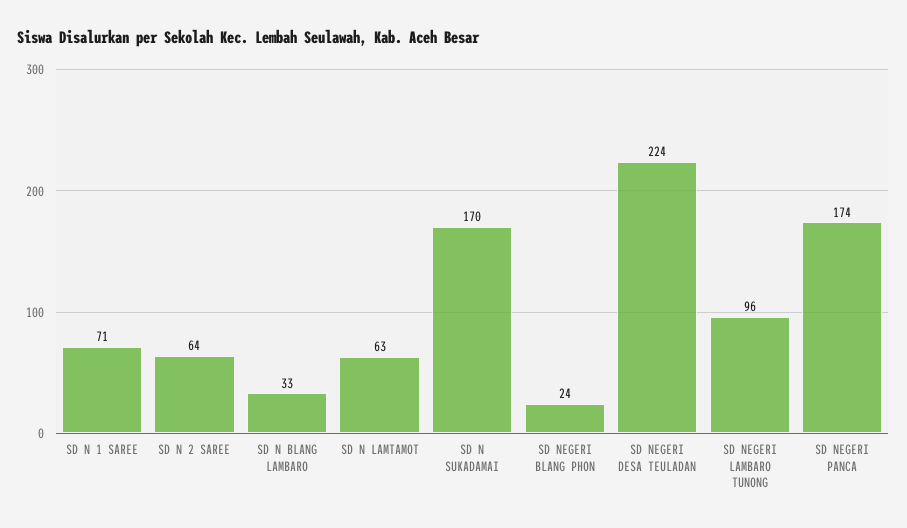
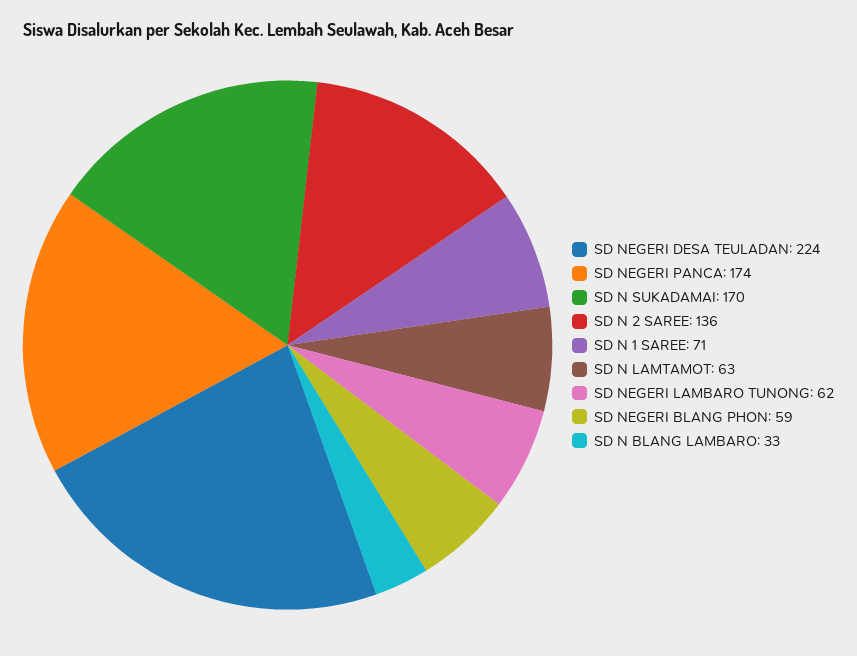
  {
    "SD N 1 SAREE": 71,
-   "SD N 2 SAREE": 64,
+   "SD N 2 SAREE": 136,
    "SD N BLANG LAMBARO": 33,
    "SD N LAMTAMOT": 63,
    "SD N SUKADAMAI": 170,
-   "SD NEGERI BLANG PHON": 24,
+   "SD NEGERI BLANG PHON": 59,
    "SD NEGERI DESA TEULADAN": 224,
-   "SD NEGERI LAMBARO TUNONG": 96,
+   "SD NEGERI LAMBARO TUNONG": 62,
    "SD NEGERI PANCA": 174
  }

